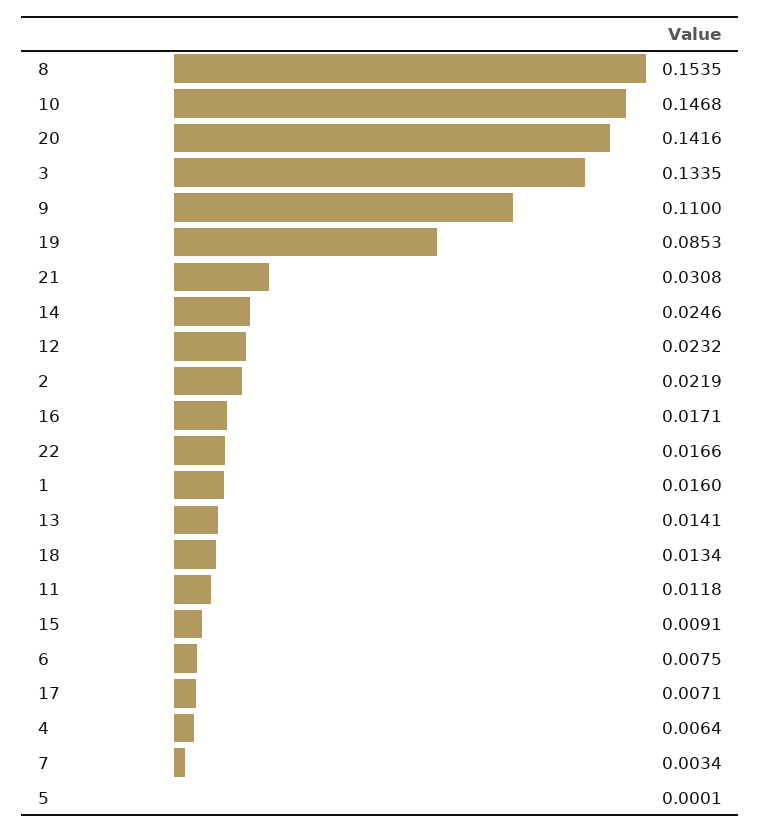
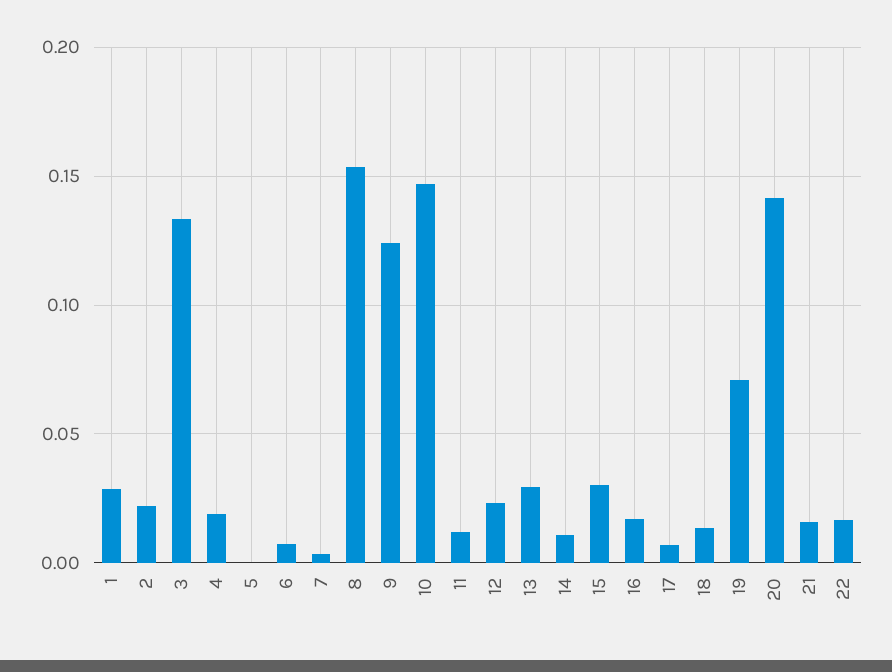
  {
    "8": 0.1535,
    "10": 0.1468,
    "20": 0.1416,
    "3": 0.1335,
-   "9": 0.11,
+   "9": 0.125,
-   "19": 0.0853,
+   "19": 0.07,
-   "21": 0.0308,
+   "21": 0.015,
-   "14": 0.0246,
+   "14": 0.01,
    "12": 0.0232,
    "2": 0.0219,
    "16": 0.0171,
    "22": 0.0166,
-   "1": 0.016,
+   "1": 0.03,
-   "13": 0.0141,
+   "13": 0.03,
    "18": 0.0134,
    "11": 0.0118,
-   "15": 0.0091,
+   "15": 0.03,
    "6": 0.0075,
    "17": 0.0071,
-   "4": 0.0064,
+   "4": 0.02,
    "7": 0.0034,
    "5": 0.0001
  }

